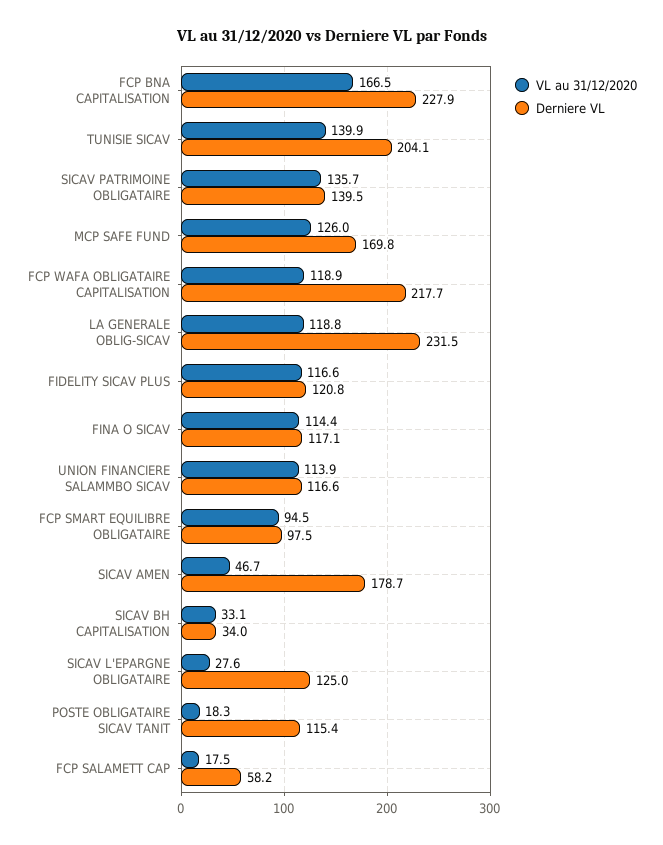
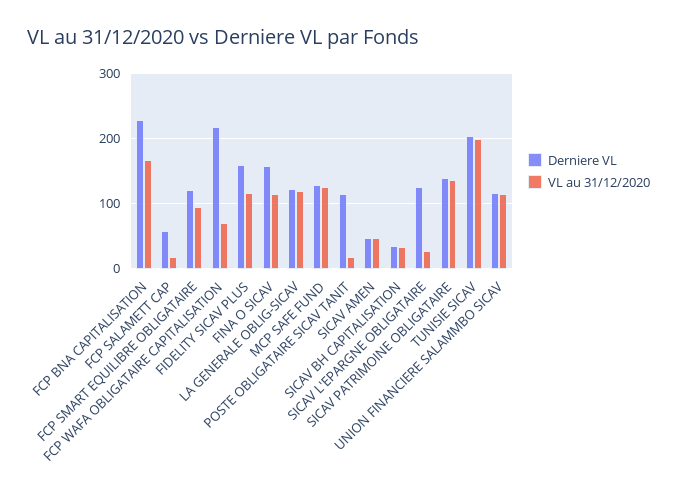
  {
    "VL au 31/12/2020": {
      "FCP BNA CAPITALISATION": 166.5,
-     "TUNISIE SICAV": 139.9,
+     "TUNISIE SICAV": 200,
      "SICAV PATRIMOINE OBLIGATAIRE": 135.7,
      "MCP SAFE FUND": 126,
-     "FCP WAFA OBLIGATAIRE CAPITALISATION": 118.9,
+     "FCP WAFA OBLIGATAIRE CAPITALISATION": 70,
      "LA GENERALE OBLIG-SICAV": 118.8,
      "FIDELITY SICAV PLUS": 116.6,
      "FINA O SICAV": 114.4,
      "UNION FINANCIERE SALAMMBO SICAV": 113.9,
      "FCP SMART EQUILIBRE OBLIGATAIRE": 94.5,
      "SICAV AMEN": 46.7,
      "SICAV BH CAPITALISATION": 33.1,
      "SICAV L'EPARGNE OBLIGATAIRE": 27.6,
      "POSTE OBLIGATAIRE SICAV TANIT": 18.3,
      "FCP SALAMETT CAP": 17.5
    },
    "Derniere VL": {
      "FCP BNA CAPITALISATION": 227.9,
      "TUNISIE SICAV": 204.1,
      "SICAV PATRIMOINE OBLIGATAIRE": 139.5,
-     "MCP SAFE FUND": 169.8,
+     "MCP SAFE FUND": 130,
      "FCP WAFA OBLIGATAIRE CAPITALISATION": 217.7,
-     "LA GENERALE OBLIG-SICAV": 231.5,
+     "LA GENERALE OBLIG-SICAV": 120,
-     "FIDELITY SICAV PLUS": 120.8,
+     "FIDELITY SICAV PLUS": 160,
-     "FINA O SICAV": 117.1,
+     "FINA O SICAV": 160,
      "UNION FINANCIERE SALAMMBO SICAV": 116.6,
-     "FCP SMART EQUILIBRE OBLIGATAIRE": 97.5,
+     "FCP SMART EQUILIBRE OBLIGATAIRE": 120,
-     "SICAV AMEN": 178.7,
+     "SICAV AMEN": 50,
      "SICAV BH CAPITALISATION": 34,
      "SICAV L'EPARGNE OBLIGATAIRE": 125,
      "POSTE OBLIGATAIRE SICAV TANIT": 115.4,
      "FCP SALAMETT CAP": 58.2
    }
  }

